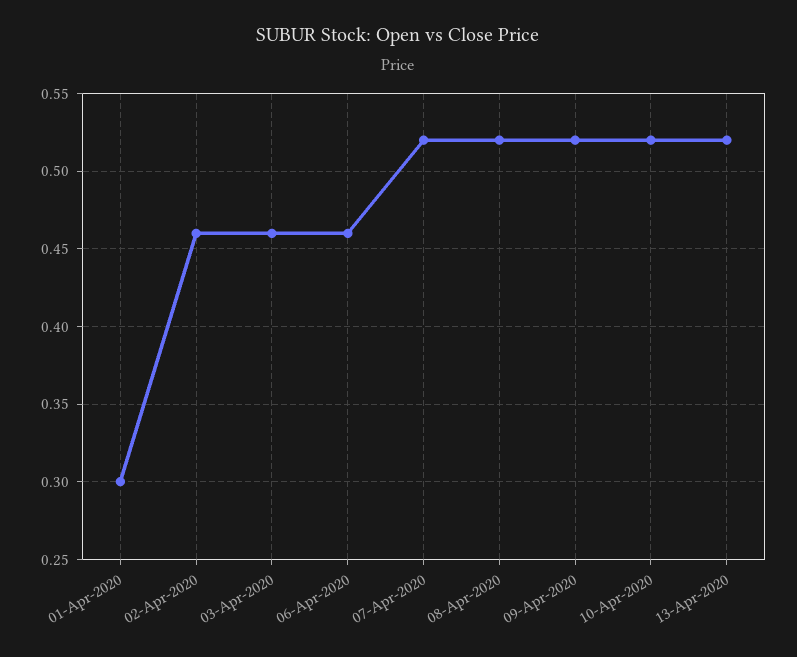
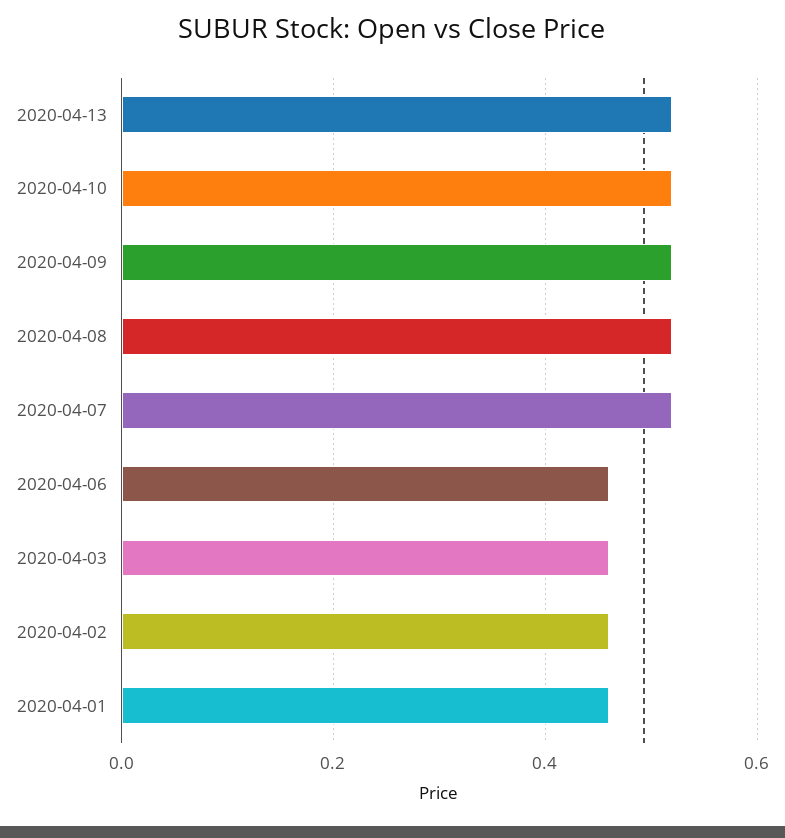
  {
-   "01-Apr-2020": 0.3,
+   "01-Apr-2020": 0.45,
    "02-Apr-2020": 0.46,
    "03-Apr-2020": 0.46,
    "06-Apr-2020": 0.46,
    "07-Apr-2020": 0.52,
    "08-Apr-2020": 0.52,
    "09-Apr-2020": 0.52,
    "10-Apr-2020": 0.52,
    "13-Apr-2020": 0.52
  }

